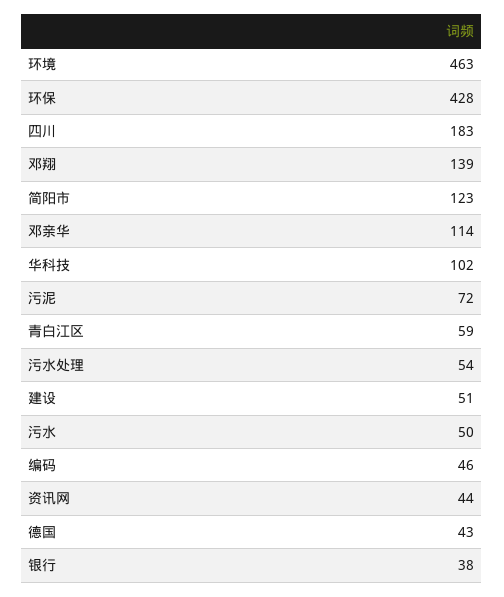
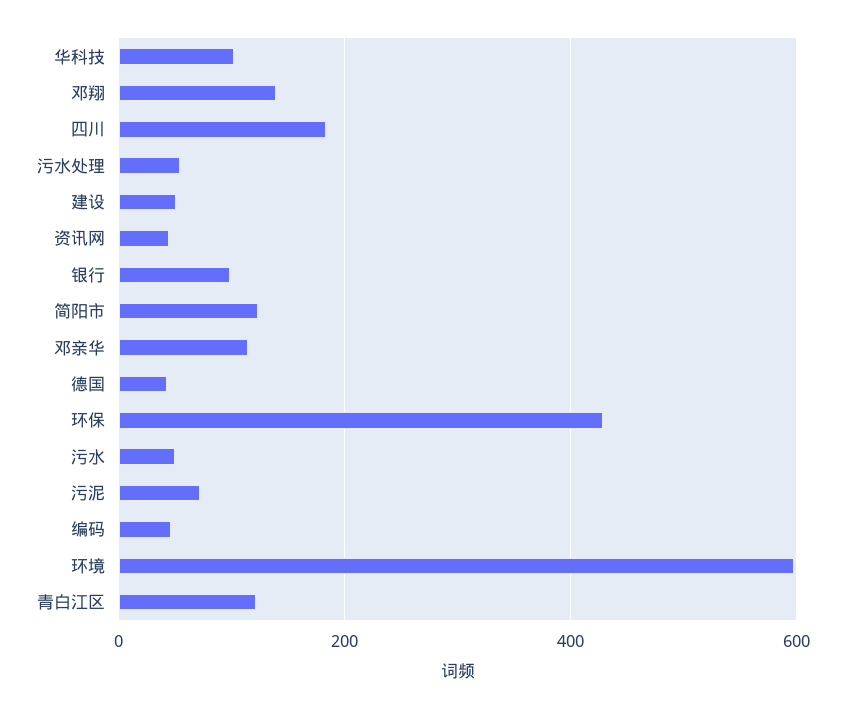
  {
-   "环境": 463,
+   "环境": 600,
    "环保": 428,
    "四川": 183,
    "邓翔": 139,
    "简阳市": 123,
    "邓亲华": 114,
    "华科技": 102,
    "污泥": 72,
-   "青白江区": 59,
+   "青白江区": 120,
    "污水处理": 54,
    "建设": 51,
    "污水": 50,
    "编码": 46,
    "资讯网": 44,
    "德国": 43,
-   "银行": 38
+   "银行": 100
  }

